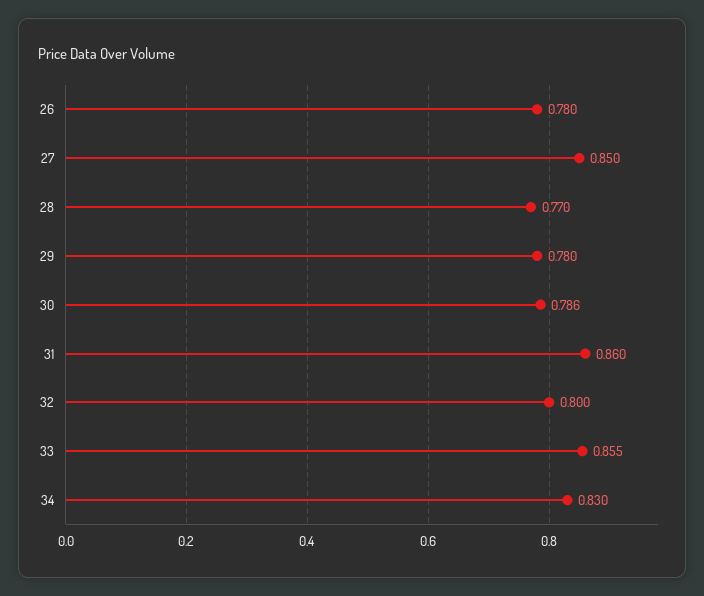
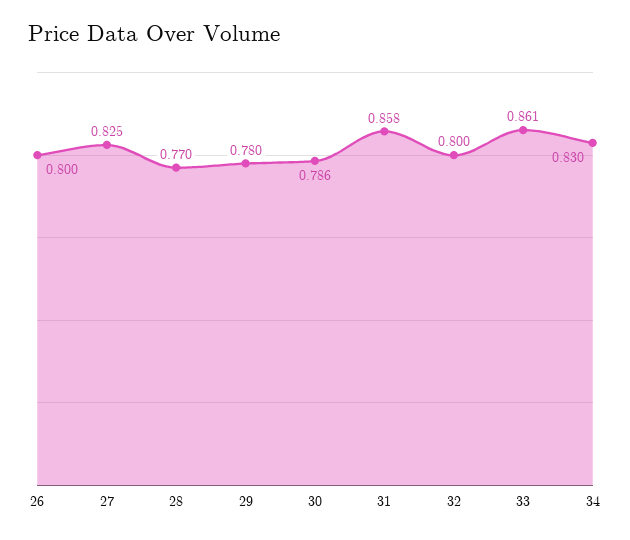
  {
-   "26": 0.78,
+   "26": 0.8,
-   "27": 0.85,
+   "27": 0.825,
    "28": 0.77,
    "29": 0.78,
    "30": 0.786,
-   "31": 0.86,
+   "31": 0.858,
    "32": 0.8,
-   "33": 0.855,
+   "33": 0.861,
    "34": 0.83
  }

